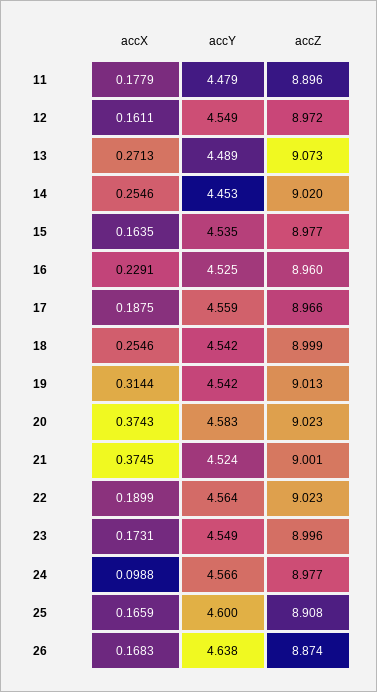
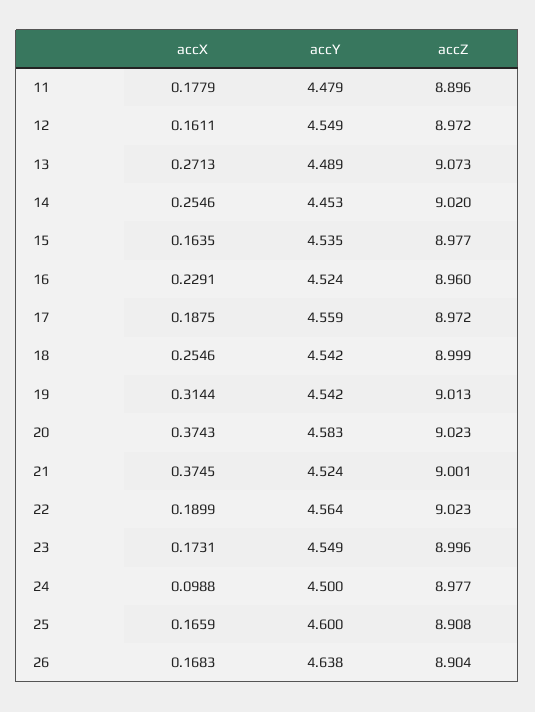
  {
    "accX": {
      "11": 0.1779,
      "12": 0.1611,
      "13": 0.2713,
      "14": 0.2546,
      "15": 0.1635,
      "16": 0.2291,
      "17": 0.1875,
      "18": 0.2546,
      "19": 0.3144,
      "20": 0.3743,
      "21": 0.3745,
      "22": 0.1899,
      "23": 0.1731,
      "24": 0.0988,
      "25": 0.1659,
      "26": 0.1683
    },
    "accY": {
      "11": 4.479,
      "12": 4.549,
      "13": 4.489,
      "14": 4.453,
      "15": 4.535,
-     "16": 4.525,
+     "16": 4.524,
      "17": 4.559,
      "18": 4.542,
      "19": 4.542,
      "20": 4.583,
      "21": 4.524,
      "22": 4.564,
      "23": 4.549,
-     "24": 4.566,
+     "24": 4.5,
      "25": 4.6,
      "26": 4.638
    },
    "accZ": {
      "11": 8.896,
      "12": 8.972,
      "13": 9.073,
      "14": 9.02,
      "15": 8.977,
      "16": 8.96,
-     "17": 8.966,
+     "17": 8.972,
      "18": 8.999,
      "19": 9.013,
      "20": 9.023,
      "21": 9.001,
      "22": 9.023,
      "23": 8.996,
      "24": 8.977,
      "25": 8.908,
-     "26": 8.874
+     "26": 8.904
    }
  }

